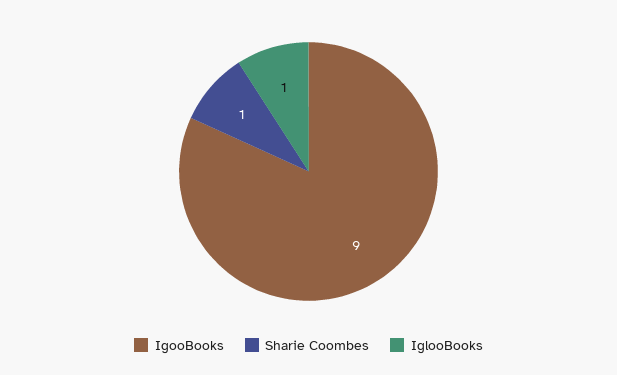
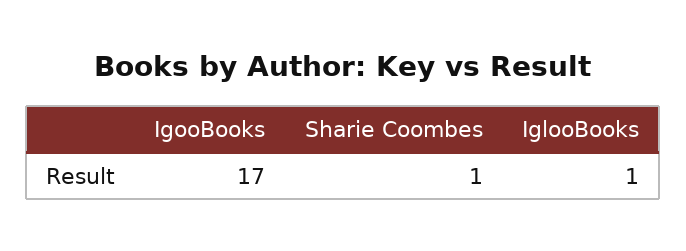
  {
-   "IgooBooks": 9,
+   "IgooBooks": 17,
    "Sharie Coombes": 1,
    "IglooBooks": 1
  }

